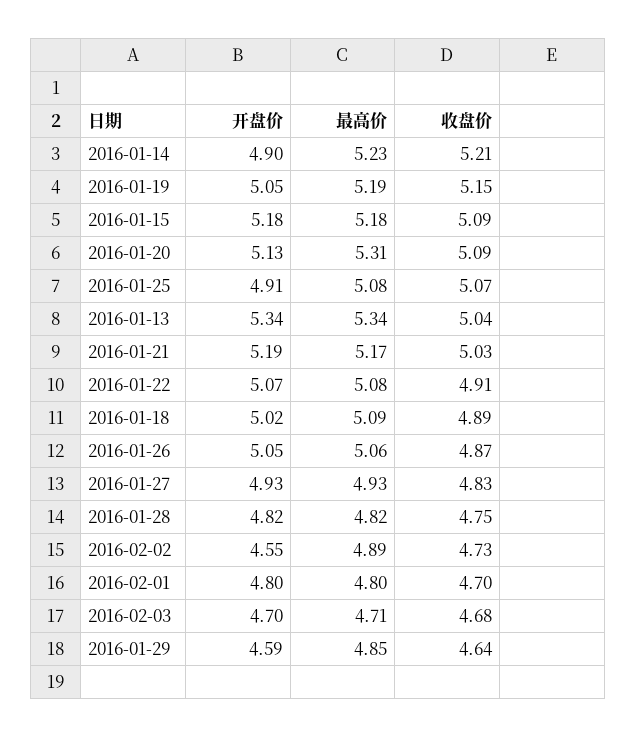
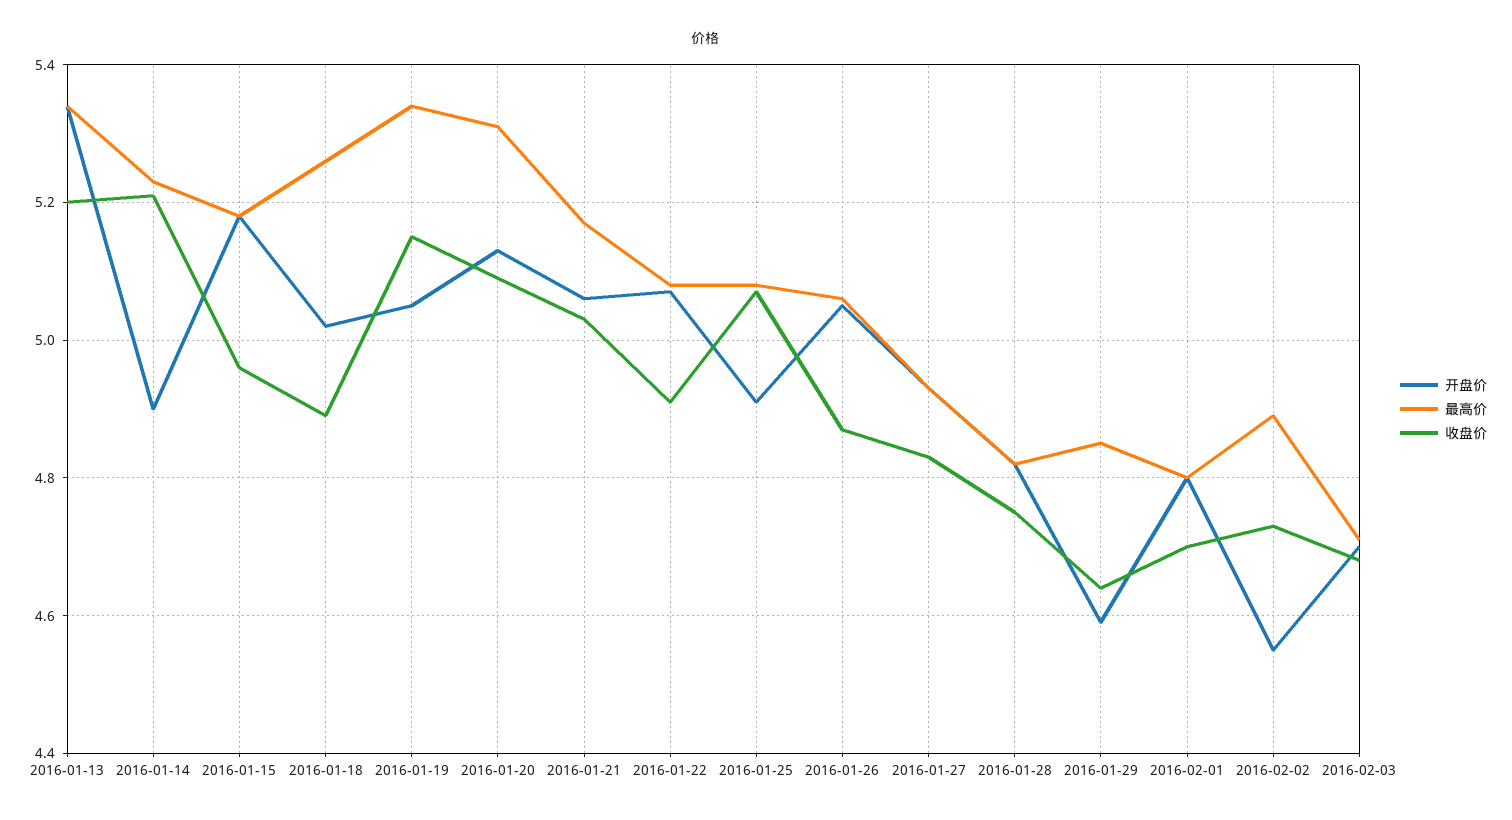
  {
    "开盘价": {
      "2016-01-14": 4.9,
      "2016-01-19": 5.05,
      "2016-01-15": 5.18,
      "2016-01-20": 5.13,
      "2016-01-25": 4.91,
      "2016-01-13": 5.34,
-     "2016-01-21": 5.19,
+     "2016-01-21": 5.05,
      "2016-01-22": 5.07,
      "2016-01-18": 5.02,
      "2016-01-26": 5.05,
      "2016-01-27": 4.93,
      "2016-01-28": 4.82,
      "2016-02-02": 4.55,
      "2016-02-01": 4.8,
      "2016-02-03": 4.7,
      "2016-01-29": 4.59
    },
    "最高价": {
      "2016-01-14": 5.23,
-     "2016-01-19": 5.19,
+     "2016-01-19": 5.35,
      "2016-01-15": 5.18,
      "2016-01-20": 5.31,
      "2016-01-25": 5.08,
      "2016-01-13": 5.34,
      "2016-01-21": 5.17,
      "2016-01-22": 5.08,
-     "2016-01-18": 5.09,
+     "2016-01-18": 5.25,
      "2016-01-26": 5.06,
      "2016-01-27": 4.93,
      "2016-01-28": 4.82,
      "2016-02-02": 4.89,
      "2016-02-01": 4.8,
      "2016-02-03": 4.71,
      "2016-01-29": 4.85
    },
    "收盘价": {
      "2016-01-14": 5.21,
      "2016-01-19": 5.15,
-     "2016-01-15": 5.09,
+     "2016-01-15": 4.95,
      "2016-01-20": 5.09,
      "2016-01-25": 5.07,
-     "2016-01-13": 5.04,
+     "2016-01-13": 5.2,
      "2016-01-21": 5.03,
      "2016-01-22": 4.91,
      "2016-01-18": 4.89,
      "2016-01-26": 4.87,
      "2016-01-27": 4.83,
      "2016-01-28": 4.75,
      "2016-02-02": 4.73,
      "2016-02-01": 4.7,
      "2016-02-03": 4.68,
      "2016-01-29": 4.64
    }
  }

